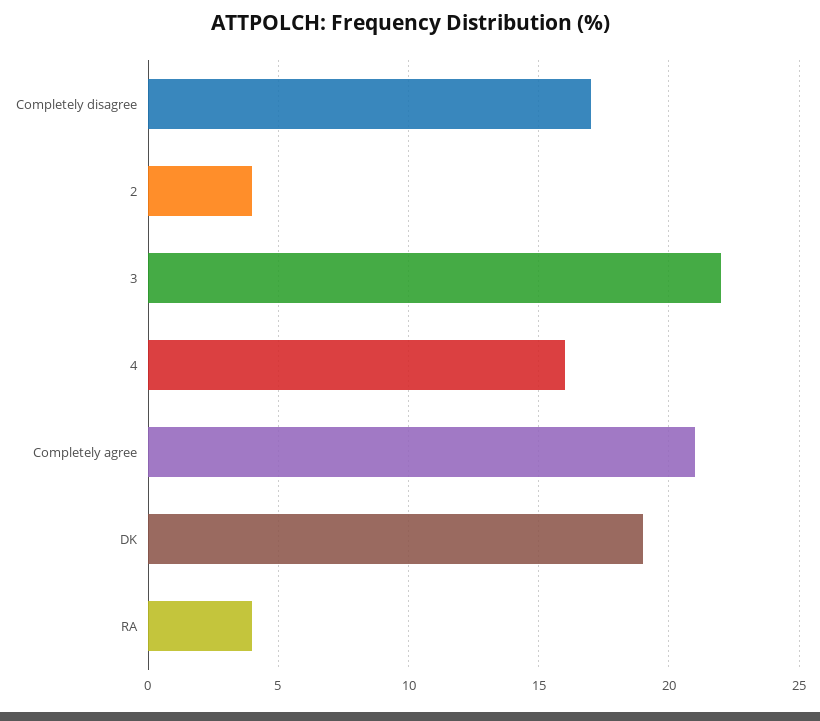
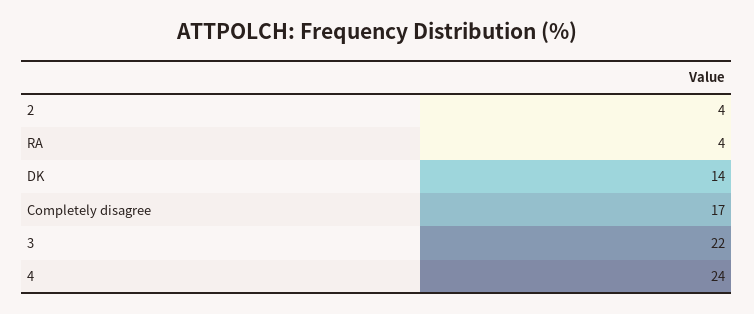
  {
    "Completely disagree": 17,
    "2": 4,
    "3": 22,
-   "4": 16,
+   "4": 24,
-   "Completely agree": 21,
-   "DK": 19,
+   "DK": 14,
    "RA": 4
  }

